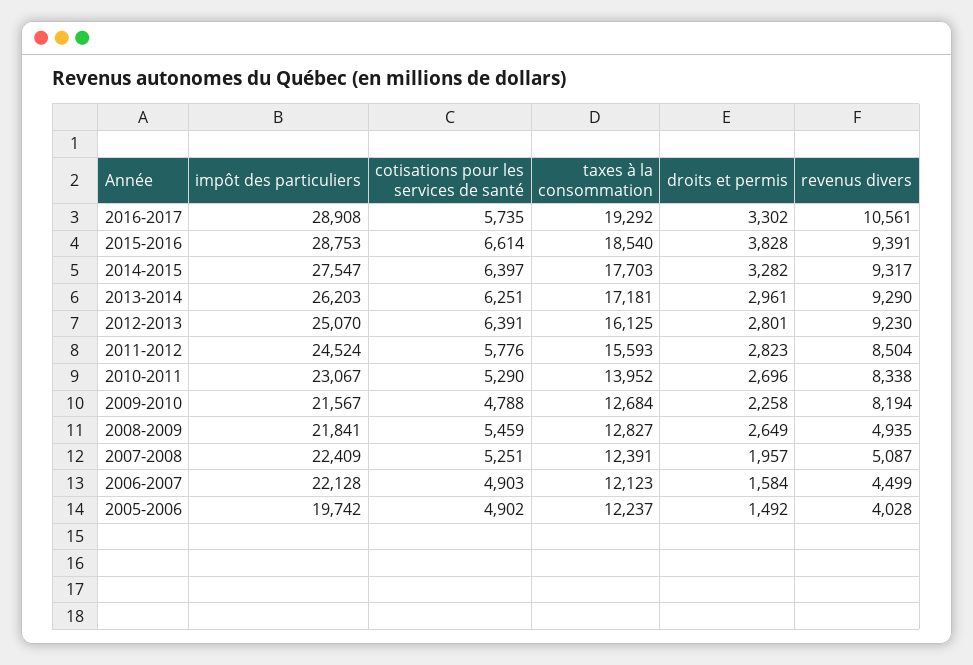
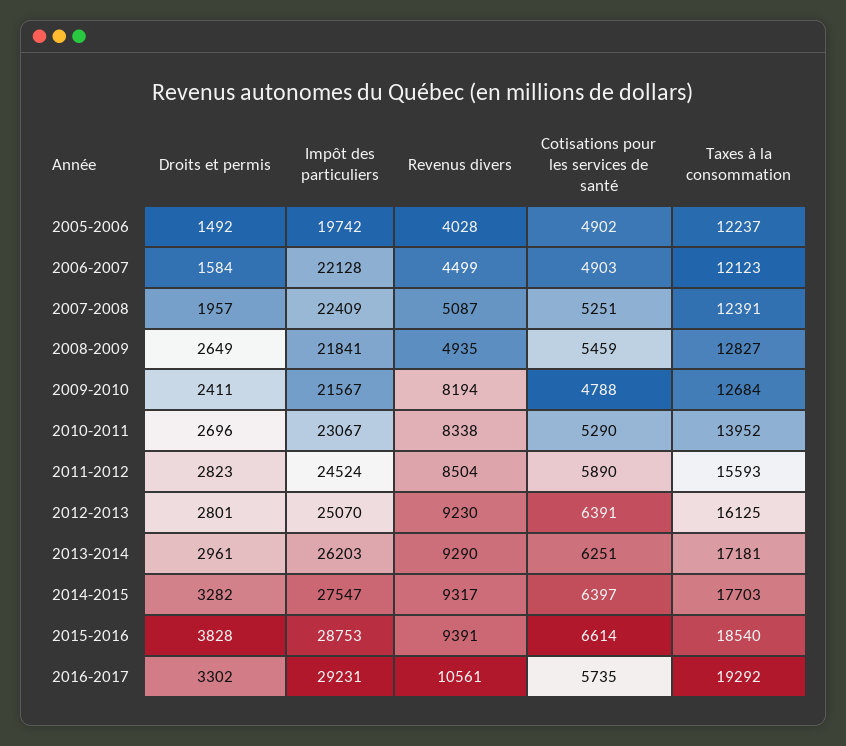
  {
    "impôt des particuliers": {
-     "2016-2017": 28908,
+     "2016-2017": 29231,
      "2015-2016": 28753,
      "2014-2015": 27547,
      "2013-2014": 26203,
      "2012-2013": 25070,
      "2011-2012": 24524,
      "2010-2011": 23067,
      "2009-2010": 21567,
      "2008-2009": 21841,
      "2007-2008": 22409,
      "2006-2007": 22128,
      "2005-2006": 19742
    },
    "cotisations pour les services de santé": {
      "2016-2017": 5735,
      "2015-2016": 6614,
      "2014-2015": 6397,
      "2013-2014": 6251,
      "2012-2013": 6391,
-     "2011-2012": 5776,
+     "2011-2012": 5890,
      "2010-2011": 5290,
      "2009-2010": 4788,
      "2008-2009": 5459,
      "2007-2008": 5251,
      "2006-2007": 4903,
      "2005-2006": 4902
    },
    "taxes à la consommation": {
      "2016-2017": 19292,
      "2015-2016": 18540,
      "2014-2015": 17703,
      "2013-2014": 17181,
      "2012-2013": 16125,
      "2011-2012": 15593,
      "2010-2011": 13952,
      "2009-2010": 12684,
      "2008-2009": 12827,
      "2007-2008": 12391,
      "2006-2007": 12123,
      "2005-2006": 12237
    },
    "droits et permis": {
      "2016-2017": 3302,
      "2015-2016": 3828,
      "2014-2015": 3282,
      "2013-2014": 2961,
      "2012-2013": 2801,
      "2011-2012": 2823,
      "2010-2011": 2696,
-     "2009-2010": 2258,
+     "2009-2010": 2411,
      "2008-2009": 2649,
      "2007-2008": 1957,
      "2006-2007": 1584,
      "2005-2006": 1492
    },
    "revenus divers": {
      "2016-2017": 10561,
      "2015-2016": 9391,
      "2014-2015": 9317,
      "2013-2014": 9290,
      "2012-2013": 9230,
      "2011-2012": 8504,
      "2010-2011": 8338,
      "2009-2010": 8194,
      "2008-2009": 4935,
      "2007-2008": 5087,
      "2006-2007": 4499,
      "2005-2006": 4028
    }
  }

